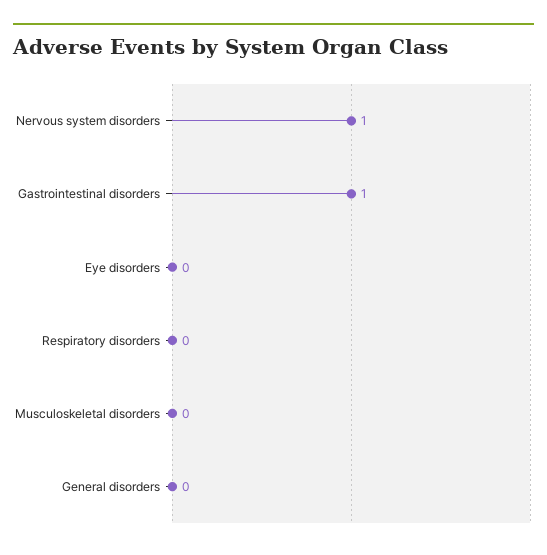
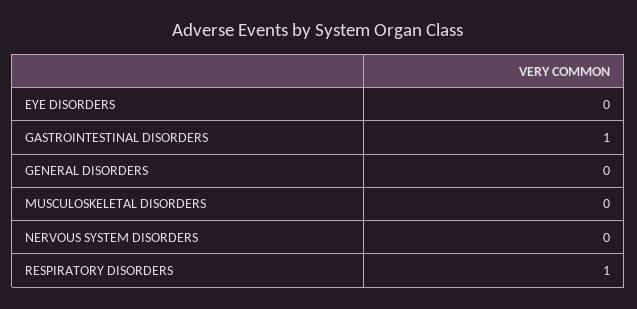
  {
-   "Nervous system disorders": 1,
+   "Nervous system disorders": 0,
    "Gastrointestinal disorders": 1,
    "Eye disorders": 0,
-   "Respiratory disorders": 0,
+   "Respiratory disorders": 1,
    "Musculoskeletal disorders": 0,
    "General disorders": 0
  }

